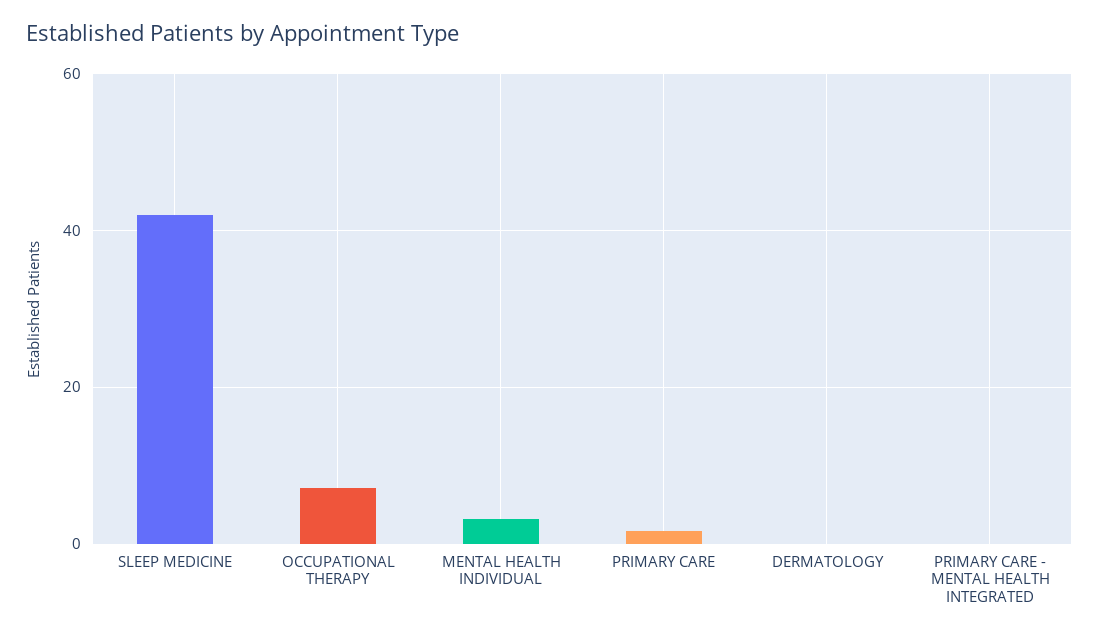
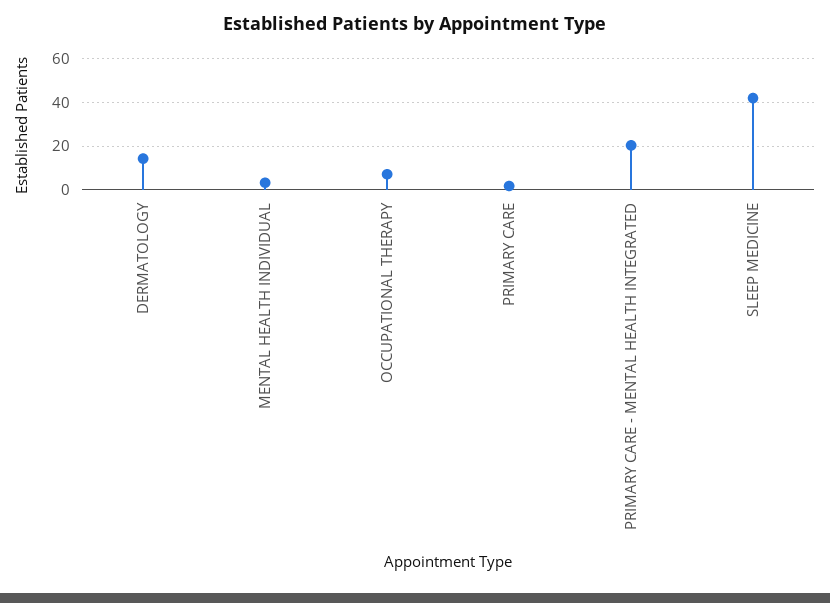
  {
    "SLEEP MEDICINE": 42,
    "OCCUPATIONAL THERAPY": 8,
    "MENTAL HEALTH INDIVIDUAL": 4,
    "PRIMARY CARE": 2,
-   "DERMATOLOGY": 0,
+   "DERMATOLOGY": 15,
-   "PRIMARY CARE - MENTAL HEALTH INTEGRATED": 0
+   "PRIMARY CARE - MENTAL HEALTH INTEGRATED": 20
  }

